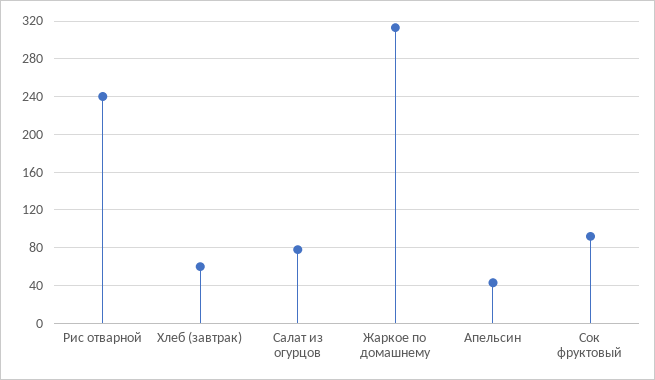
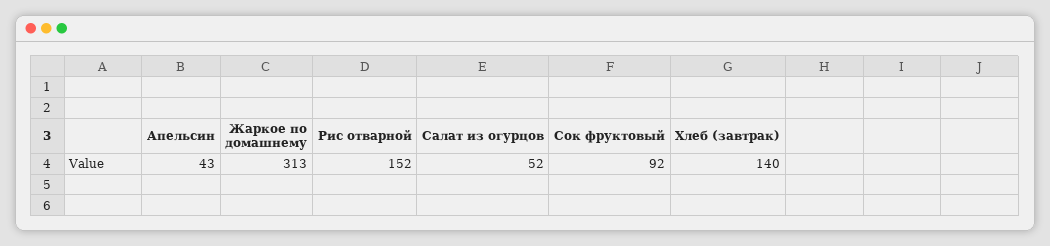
  {
-   "Рис отварной": 240,
+   "Рис отварной": 152,
-   "Хлеб (завтрак)": 60,
+   "Хлеб (завтрак)": 140,
-   "Салат из огурцов": 80,
+   "Салат из огурцов": 52,
    "Жаркое по домашнему": 313,
    "Апельсин": 43,
    "Сок фруктовый": 92
  }

